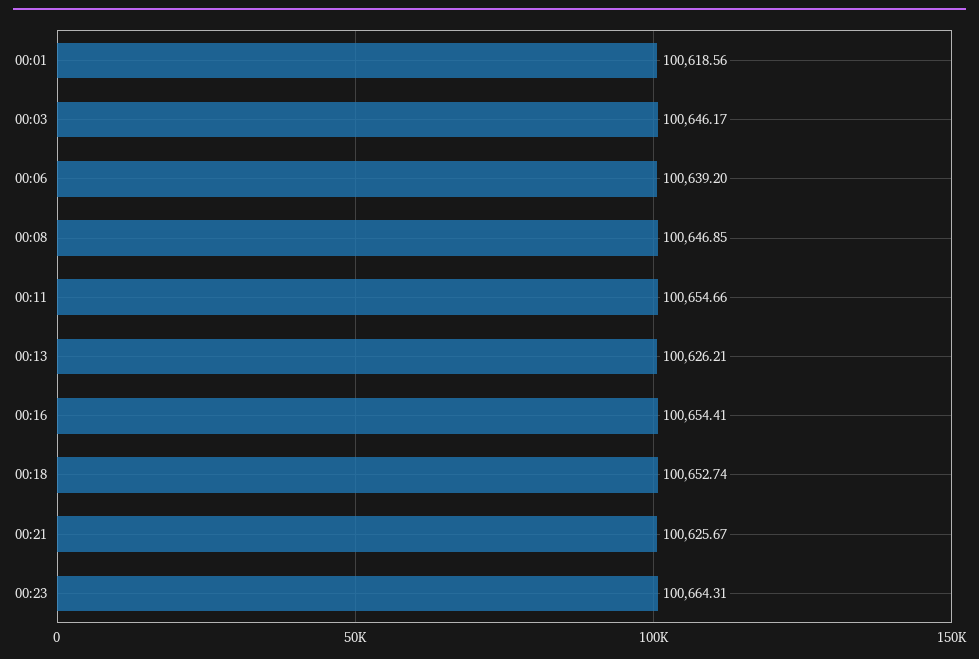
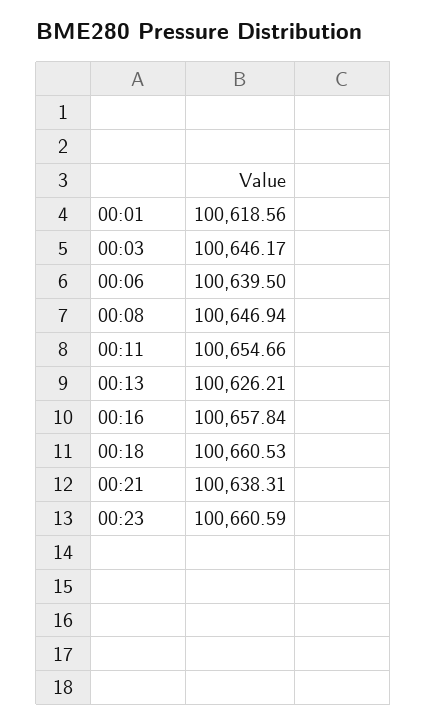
  {
    "00:01": 100618.56,
    "00:03": 100646.17,
-   "00:06": 100639.2,
+   "00:06": 100639.5,
-   "00:08": 100646.85,
+   "00:08": 100646.94,
    "00:11": 100654.66,
    "00:13": 100626.21,
-   "00:16": 100654.41,
+   "00:16": 100657.84,
-   "00:18": 100652.74,
+   "00:18": 100660.53,
-   "00:21": 100625.67,
+   "00:21": 100638.31,
-   "00:23": 100664.31
+   "00:23": 100660.59
  }

